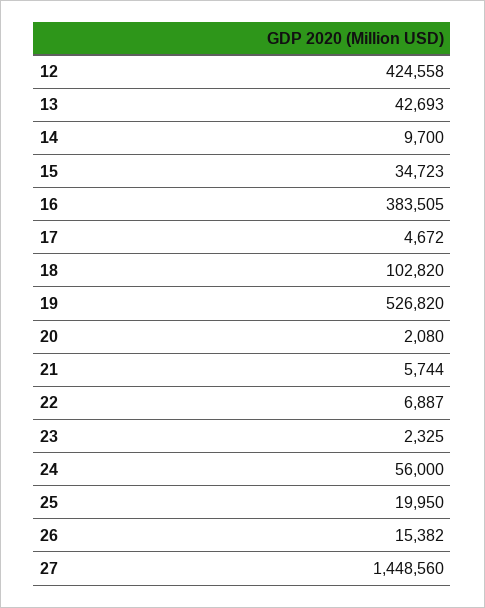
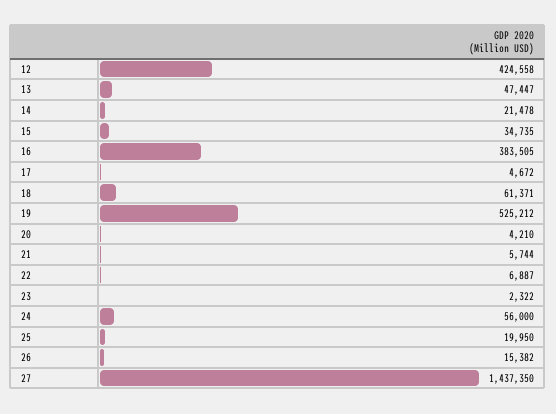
  {
    "12": 424558,
-   "13": 42693,
+   "13": 47447,
-   "14": 9700,
+   "14": 21478,
-   "15": 34723,
+   "15": 34735,
    "16": 383505,
    "17": 4672,
-   "18": 102820,
+   "18": 61371,
-   "19": 526820,
+   "19": 525212,
-   "20": 2080,
+   "20": 4210,
    "21": 5744,
    "22": 6887,
-   "23": 2325,
+   "23": 2322,
    "24": 56000,
    "25": 19950,
    "26": 15382,
-   "27": 1448560
+   "27": 1437350
  }

